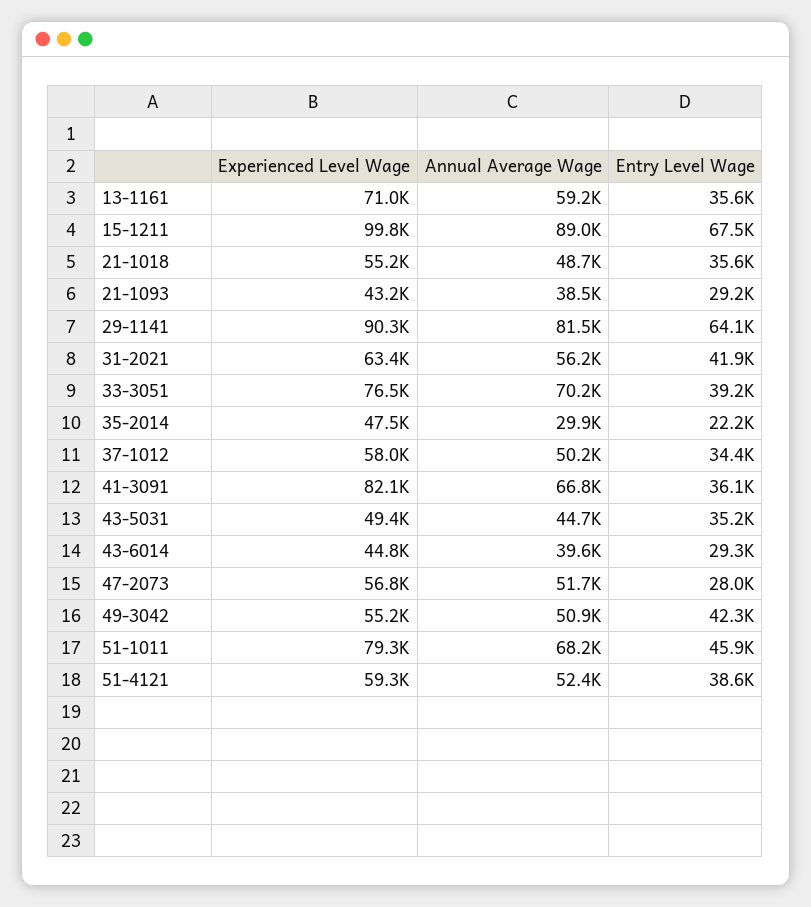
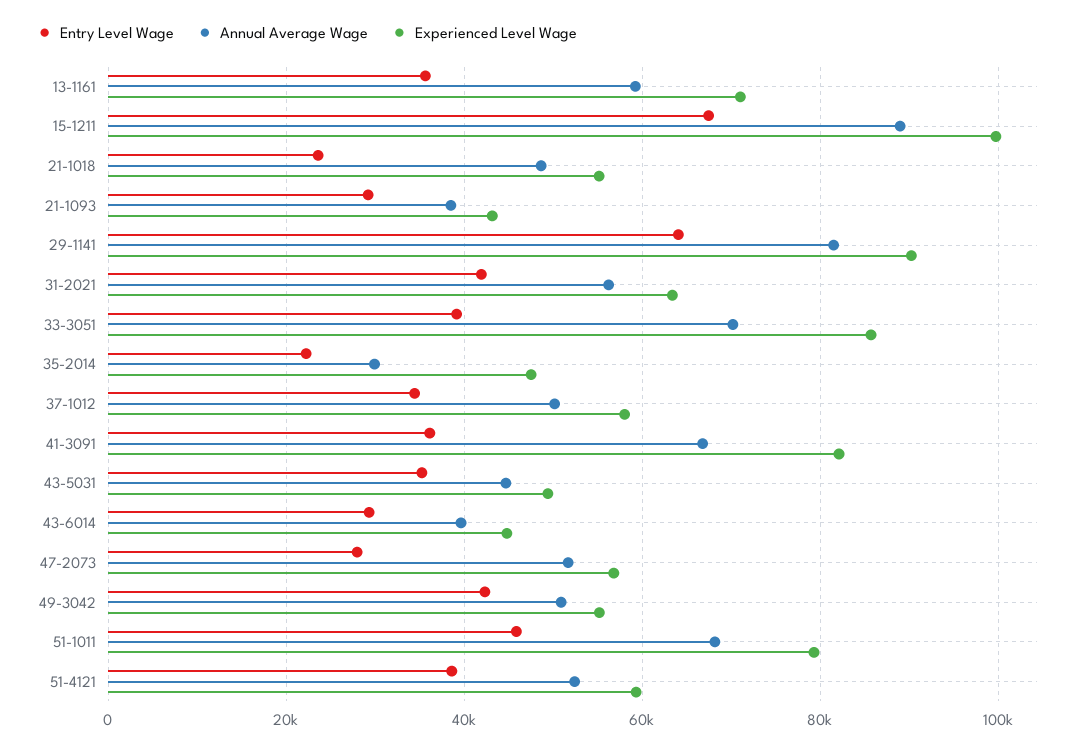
  {
    "Experienced Level Wage": {
      "13-1161": 71000,
      "15-1211": 99800,
      "21-1018": 55200,
      "21-1093": 43200,
      "29-1141": 90300,
      "31-2021": 63400,
-     "33-3051": 76500,
+     "33-3051": 86000,
      "35-2014": 47500,
      "37-1012": 58000,
      "41-3091": 82100,
      "43-5031": 49400,
      "43-6014": 44800,
      "47-2073": 56800,
      "49-3042": 55200,
      "51-1011": 79300,
      "51-4121": 59300
    },
    "Annual Average Wage": {
      "13-1161": 59200,
      "15-1211": 89000,
      "21-1018": 48700,
      "21-1093": 38500,
      "29-1141": 81500,
      "31-2021": 56200,
      "33-3051": 70200,
      "35-2014": 29900,
      "37-1012": 50200,
      "41-3091": 66800,
      "43-5031": 44700,
      "43-6014": 39600,
      "47-2073": 51700,
      "49-3042": 50900,
      "51-1011": 68200,
      "51-4121": 52400
    },
    "Entry Level Wage": {
      "13-1161": 35600,
      "15-1211": 67500,
-     "21-1018": 35600,
+     "21-1018": 24000,
      "21-1093": 29200,
      "29-1141": 64100,
      "31-2021": 41900,
      "33-3051": 39200,
      "35-2014": 22200,
      "37-1012": 34400,
      "41-3091": 36100,
      "43-5031": 35200,
      "43-6014": 29300,
      "47-2073": 28000,
      "49-3042": 42300,
      "51-1011": 45900,
      "51-4121": 38600
    }
  }

